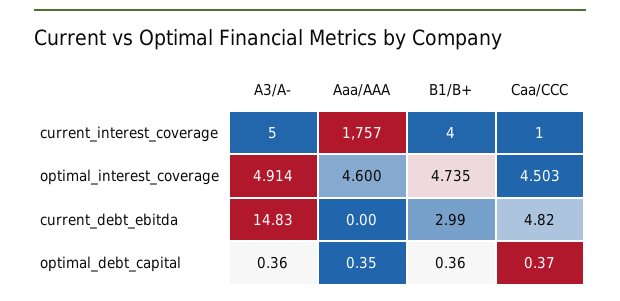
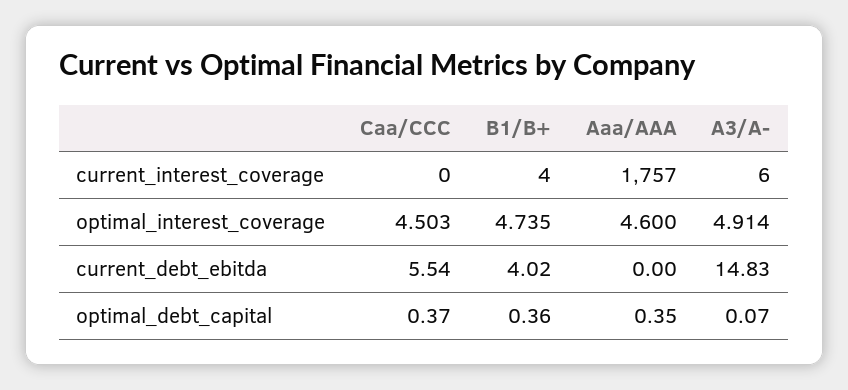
  {
    "A3/A-": {
-     "current_interest_coverage": 5,
+     "current_interest_coverage": 6,
      "optimal_interest_coverage": 4.914,
      "current_debt_ebitda": 14.83,
-     "optimal_debt_capital": 0.36
+     "optimal_debt_capital": 0.07
    },
    "Aaa/AAA": {
      "current_interest_coverage": 1757,
      "optimal_interest_coverage": 4.6,
      "current_debt_ebitda": 0,
      "optimal_debt_capital": 0.35
    },
    "B1/B+": {
      "current_interest_coverage": 4,
      "optimal_interest_coverage": 4.735,
-     "current_debt_ebitda": 2.99,
+     "current_debt_ebitda": 4.02,
      "optimal_debt_capital": 0.36
    },
    "Caa/CCC": {
-     "current_interest_coverage": 1,
+     "current_interest_coverage": 0,
      "optimal_interest_coverage": 4.503,
-     "current_debt_ebitda": 4.82,
+     "current_debt_ebitda": 5.54,
      "optimal_debt_capital": 0.37
    }
  }

